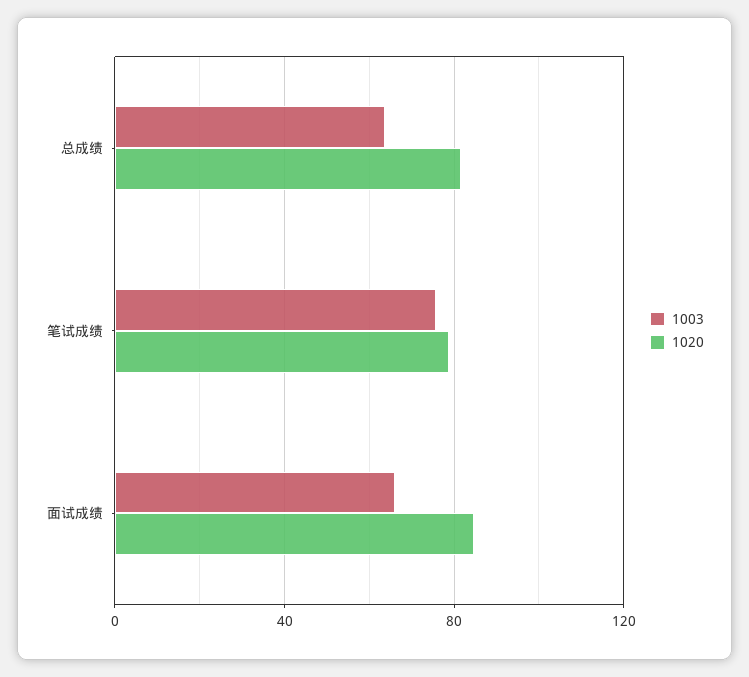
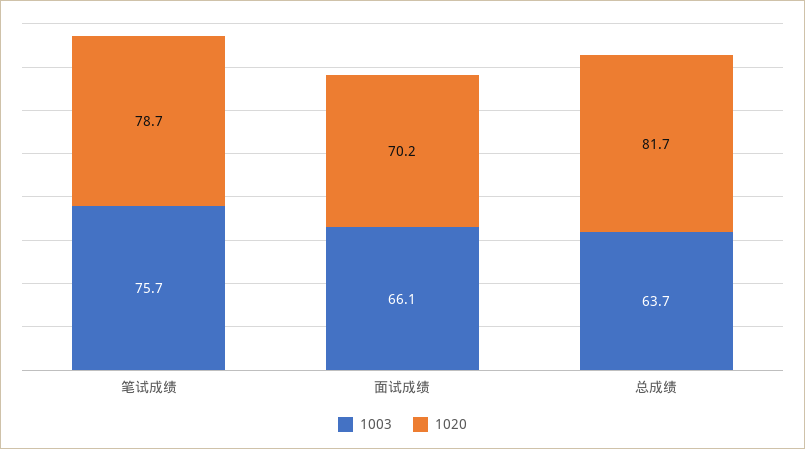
  {
    "1003": {
      "总成绩": 63.7,
      "笔试成绩": 75.7,
      "面试成绩": 66.1
    },
    "1020": {
      "总成绩": 81.7,
      "笔试成绩": 78.7,
-     "面试成绩": 85
+     "面试成绩": 70.2
    }
  }

